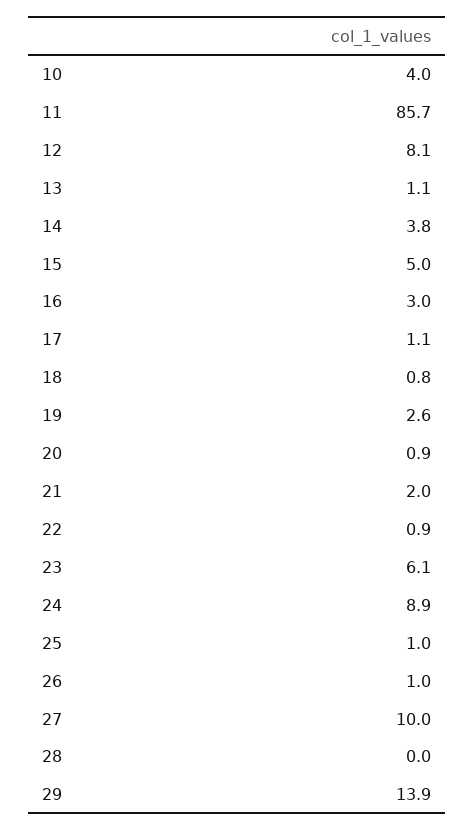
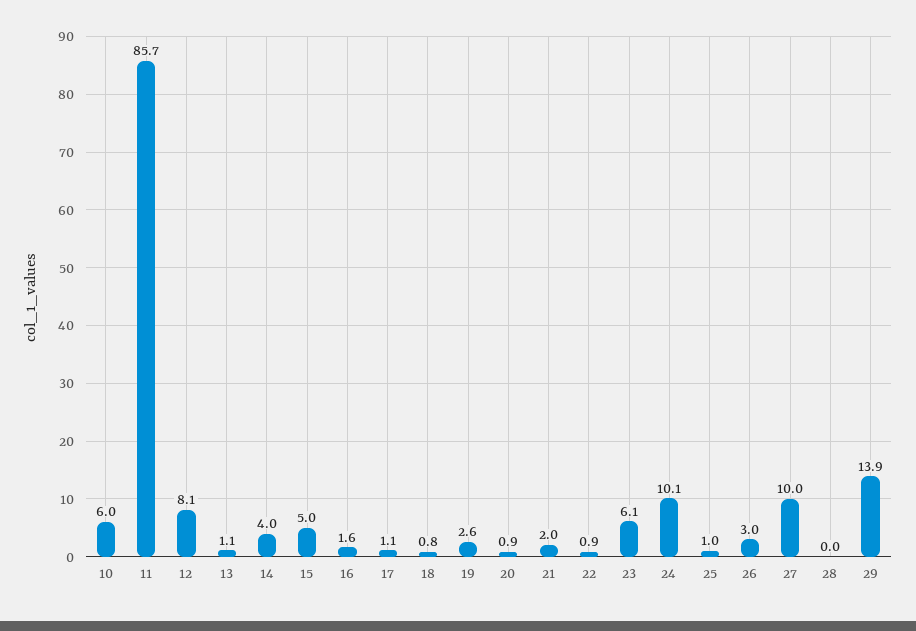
  {
-   "10": 4,
+   "10": 6,
    "11": 85.7,
    "12": 8.1,
    "13": 1.1,
-   "14": 3.8,
+   "14": 4,
    "15": 5,
-   "16": 3,
+   "16": 1.6,
    "17": 1.1,
    "18": 0.8,
    "19": 2.6,
    "20": 0.9,
    "21": 2,
    "22": 0.9,
    "23": 6.1,
-   "24": 8.9,
+   "24": 10.1,
    "25": 1,
-   "26": 1,
+   "26": 3,
    "27": 10,
    "28": 0,
    "29": 13.9
  }

